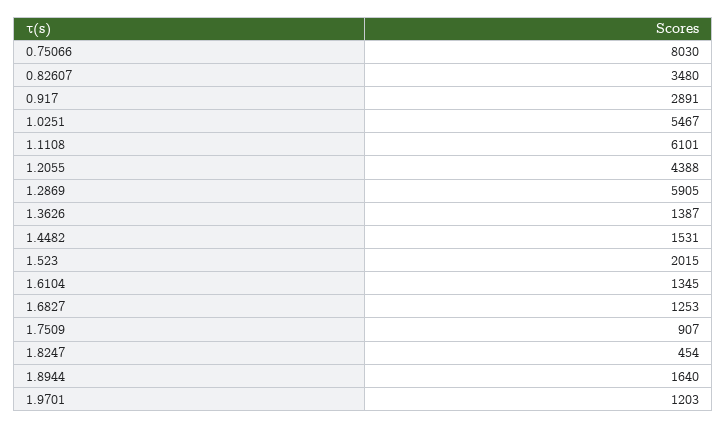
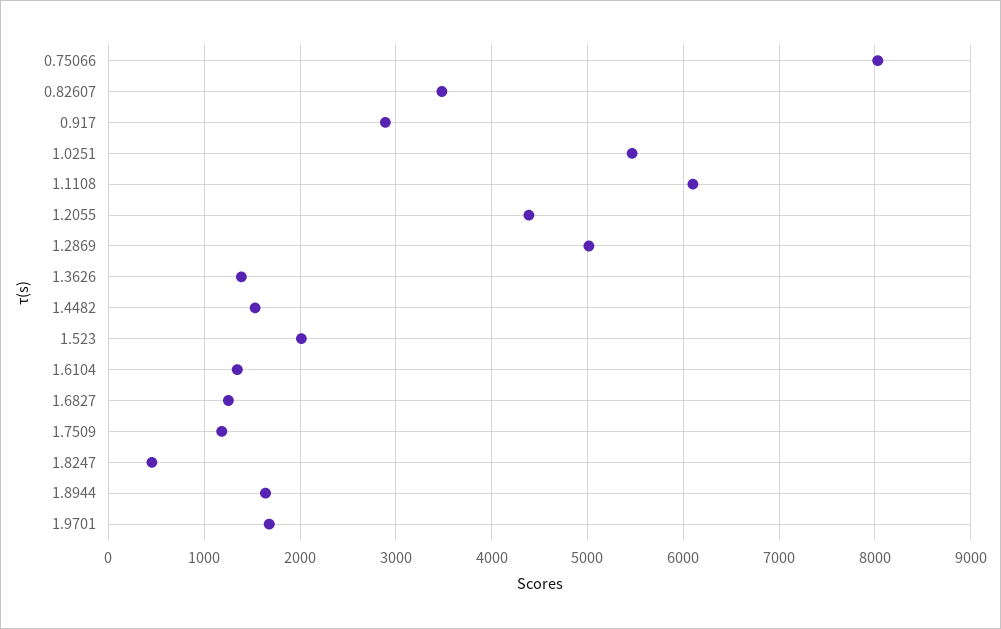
  {
    "0.75066": 8030,
    "0.82607": 3480,
    "0.917": 2891,
    "1.0251": 5467,
    "1.1108": 6101,
    "1.2055": 4388,
-   "1.2869": 5905,
+   "1.2869": 5000,
    "1.3626": 1387,
    "1.4482": 1531,
    "1.523": 2015,
    "1.6104": 1345,
    "1.6827": 1253,
-   "1.7509": 907,
+   "1.7509": 1200,
    "1.8247": 454,
    "1.8944": 1640,
-   "1.9701": 1203
+   "1.9701": 1700
  }

